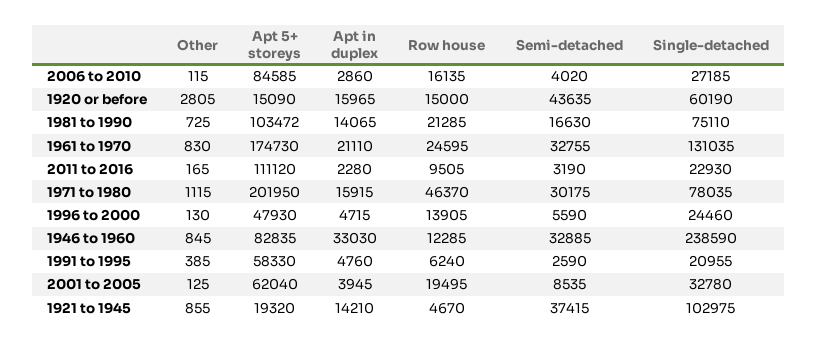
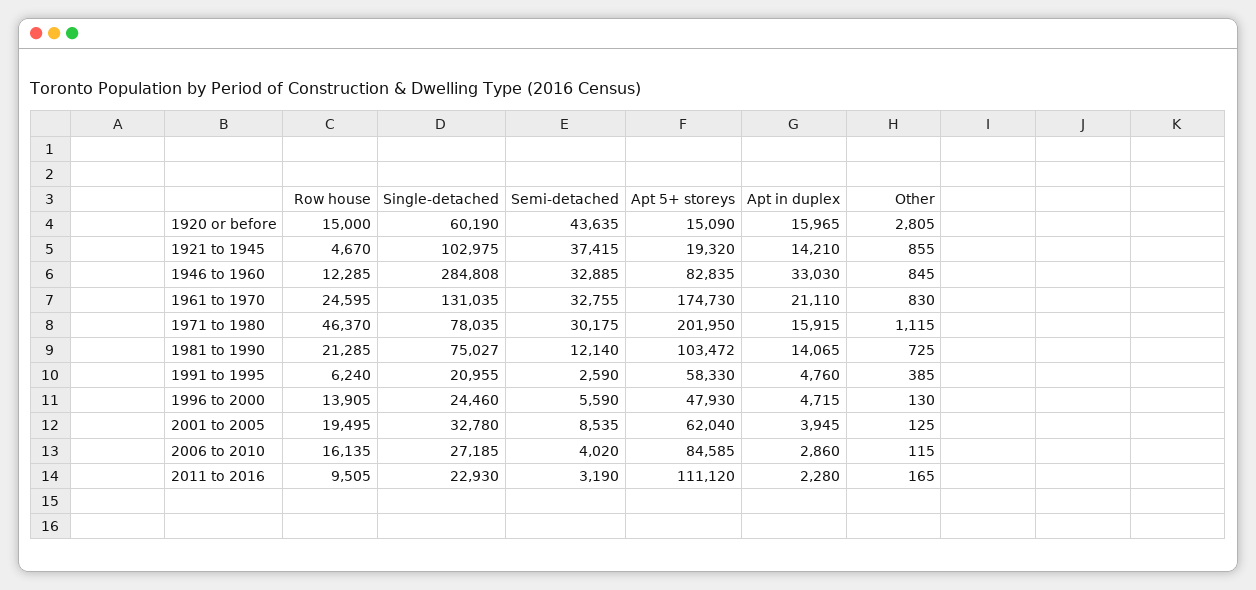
  {
    "Other": {
      "2006 to 2010": 115,
      "1920 or before": 2805,
      "1981 to 1990": 725,
      "1961 to 1970": 830,
      "2011 to 2016": 165,
      "1971 to 1980": 1115,
      "1996 to 2000": 130,
      "1946 to 1960": 845,
      "1991 to 1995": 385,
      "2001 to 2005": 125,
      "1921 to 1945": 855
    },
    "Apt 5+ storeys": {
      "2006 to 2010": 84585,
      "1920 or before": 15090,
      "1981 to 1990": 103472,
      "1961 to 1970": 174730,
      "2011 to 2016": 111120,
      "1971 to 1980": 201950,
      "1996 to 2000": 47930,
      "1946 to 1960": 82835,
      "1991 to 1995": 58330,
      "2001 to 2005": 62040,
      "1921 to 1945": 19320
    },
    "Apt in duplex": {
      "2006 to 2010": 2860,
      "1920 or before": 15965,
      "1981 to 1990": 14065,
      "1961 to 1970": 21110,
      "2011 to 2016": 2280,
      "1971 to 1980": 15915,
      "1996 to 2000": 4715,
      "1946 to 1960": 33030,
      "1991 to 1995": 4760,
      "2001 to 2005": 3945,
      "1921 to 1945": 14210
    },
    "Row house": {
      "2006 to 2010": 16135,
      "1920 or before": 15000,
      "1981 to 1990": 21285,
      "1961 to 1970": 24595,
      "2011 to 2016": 9505,
      "1971 to 1980": 46370,
      "1996 to 2000": 13905,
      "1946 to 1960": 12285,
      "1991 to 1995": 6240,
      "2001 to 2005": 19495,
      "1921 to 1945": 4670
    },
    "Semi-detached": {
      "2006 to 2010": 4020,
      "1920 or before": 43635,
-     "1981 to 1990": 16630,
+     "1981 to 1990": 12140,
      "1961 to 1970": 32755,
      "2011 to 2016": 3190,
      "1971 to 1980": 30175,
      "1996 to 2000": 5590,
      "1946 to 1960": 32885,
      "1991 to 1995": 2590,
      "2001 to 2005": 8535,
      "1921 to 1945": 37415
    },
    "Single-detached": {
      "2006 to 2010": 27185,
      "1920 or before": 60190,
-     "1981 to 1990": 75110,
+     "1981 to 1990": 75027,
      "1961 to 1970": 131035,
      "2011 to 2016": 22930,
      "1971 to 1980": 78035,
      "1996 to 2000": 24460,
-     "1946 to 1960": 238590,
+     "1946 to 1960": 284808,
      "1991 to 1995": 20955,
      "2001 to 2005": 32780,
      "1921 to 1945": 102975
    }
  }

